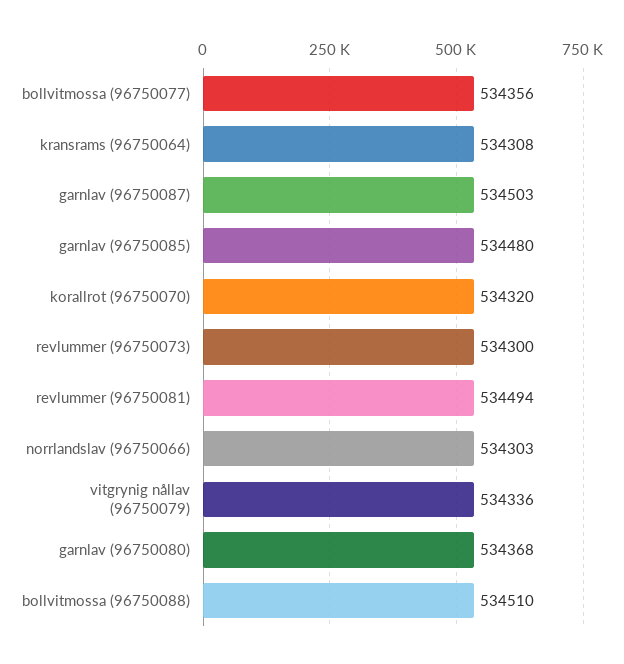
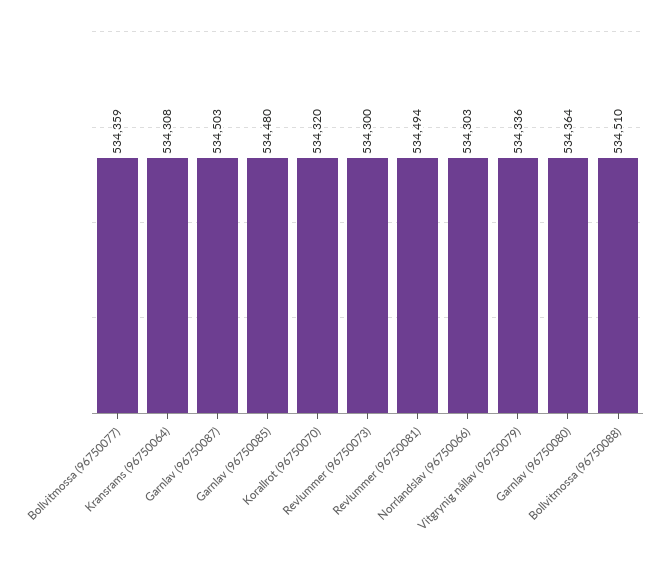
  {
-   "bollvitmossa (96750077)": 534356,
+   "bollvitmossa (96750077)": 534359,
    "kransrams (96750064)": 534308,
    "garnlav (96750087)": 534503,
    "garnlav (96750085)": 534480,
    "korallrot (96750070)": 534320,
    "revlummer (96750073)": 534300,
    "revlummer (96750081)": 534494,
    "norrlandslav (96750066)": 534303,
    "vitgrynig nållav (96750079)": 534336,
-   "garnlav (96750080)": 534368,
+   "garnlav (96750080)": 534364,
    "bollvitmossa (96750088)": 534510
  }

